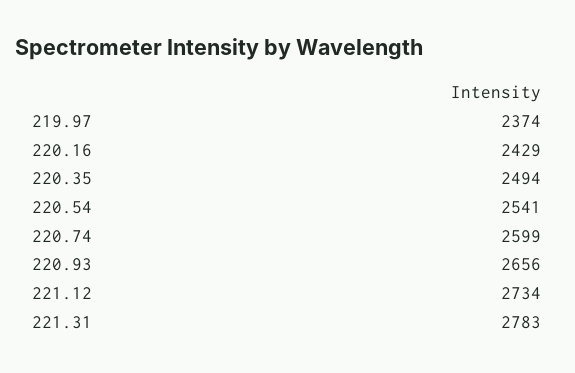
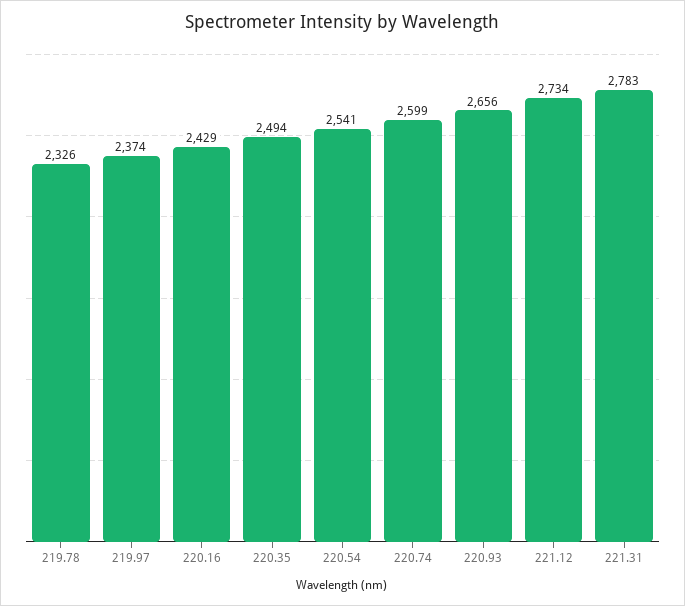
  {
    "219.97": 2374,
    "220.16": 2429,
    "220.35": 2494,
    "220.54": 2541,
    "220.74": 2599,
    "220.93": 2656,
    "221.12": 2734,
-   "221.31": 2783
+   "221.31": 2783,
+   "219.78": 2326
  }

